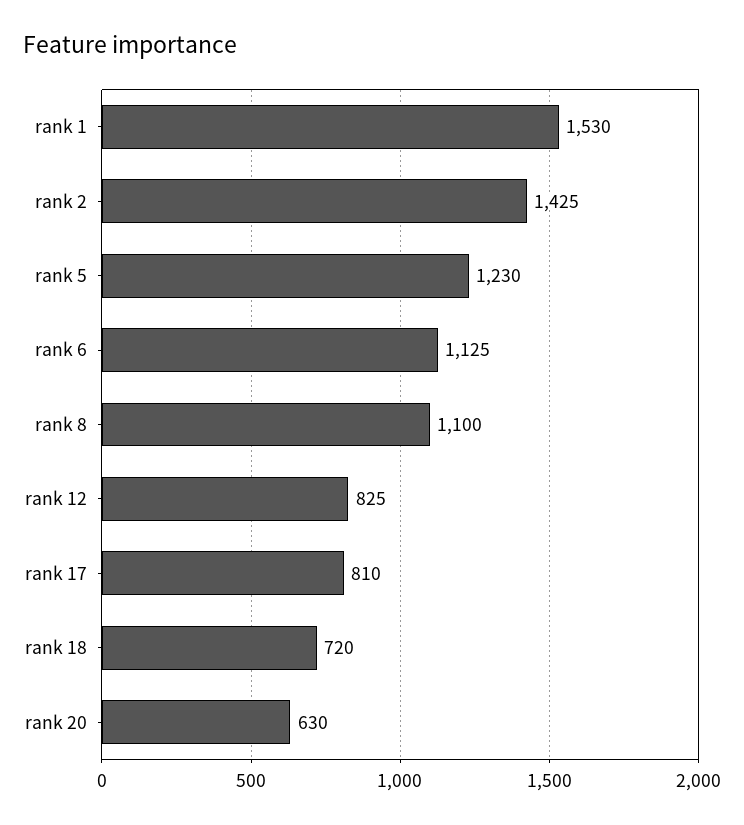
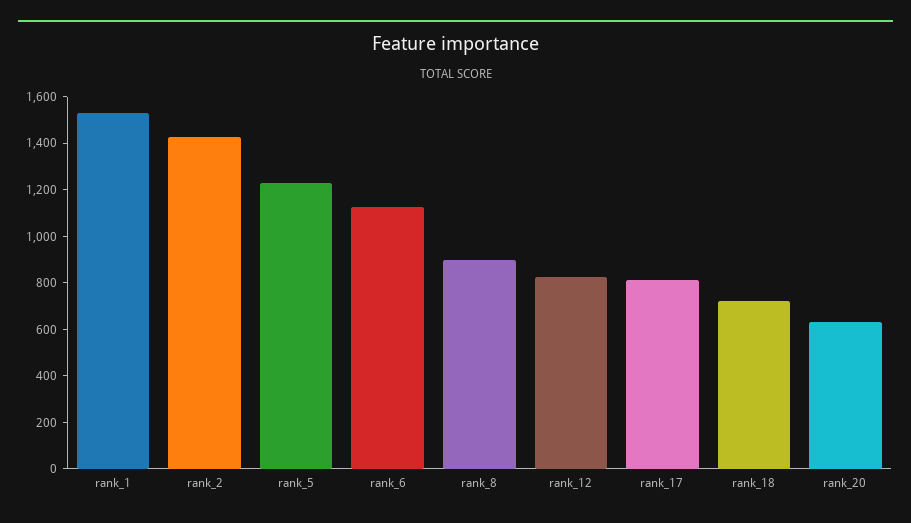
  {
    "rank 1": 1530,
    "rank 2": 1425,
    "rank 5": 1230,
    "rank 6": 1125,
-   "rank 8": 1100,
+   "rank 8": 900,
    "rank 12": 825,
    "rank 17": 810,
    "rank 18": 720,
    "rank 20": 630
  }

